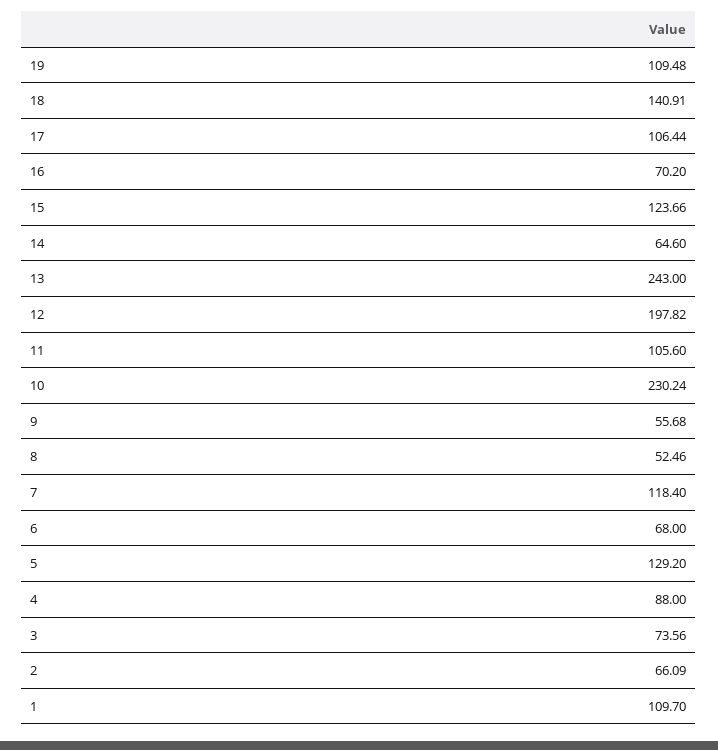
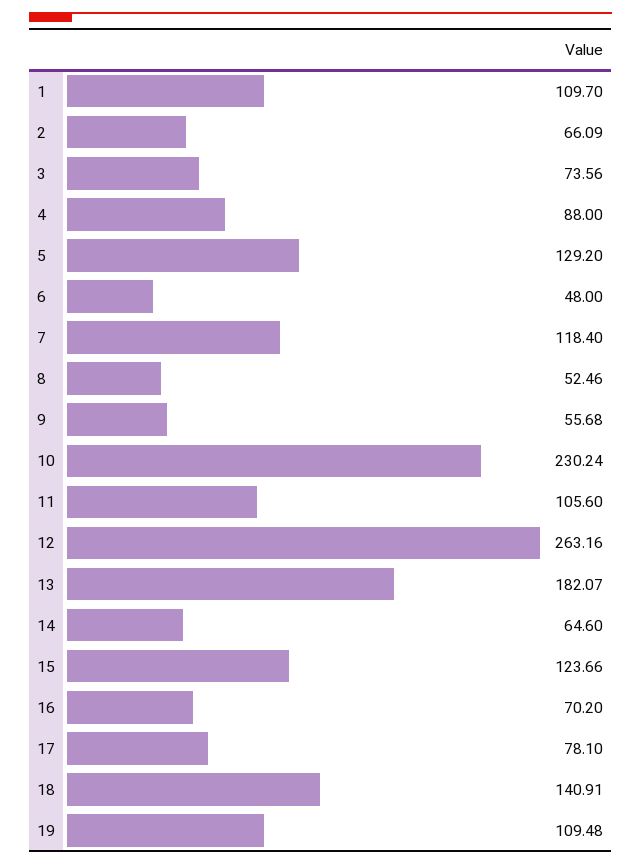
  {
    "19": 109.48,
    "18": 140.91,
-   "17": 106.44,
+   "17": 78.1,
    "16": 70.2,
    "15": 123.66,
    "14": 64.6,
-   "13": 243,
+   "13": 182.07,
-   "12": 197.82,
+   "12": 263.16,
    "11": 105.6,
    "10": 230.24,
    "9": 55.68,
    "8": 52.46,
    "7": 118.4,
-   "6": 68,
+   "6": 48,
    "5": 129.2,
    "4": 88,
    "3": 73.56,
    "2": 66.09,
    "1": 109.7
  }

